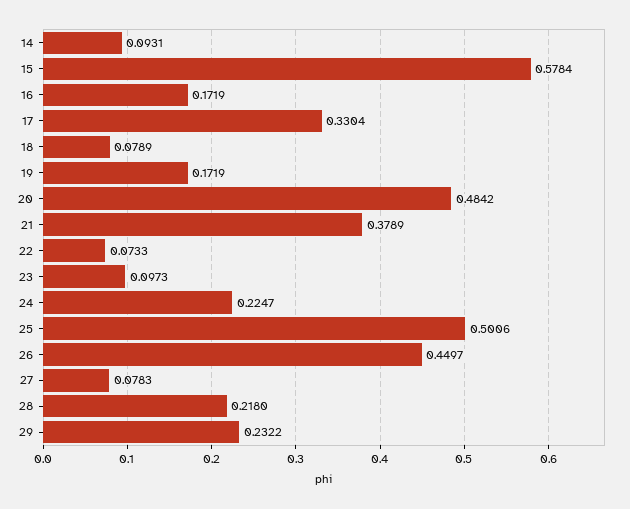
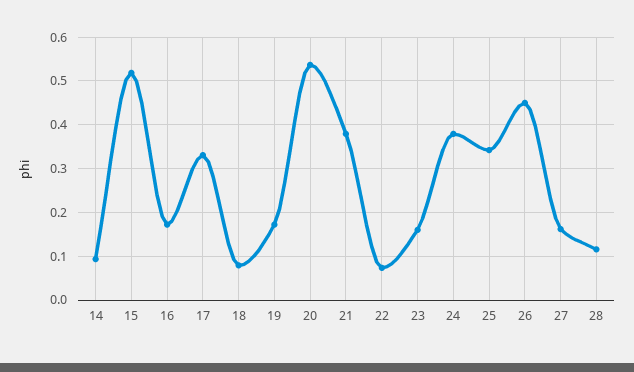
  {
    "14": 0.0931,
-   "15": 0.5784,
+   "15": 0.52,
    "16": 0.1719,
    "17": 0.3304,
    "18": 0.0789,
    "19": 0.1719,
-   "20": 0.4842,
+   "20": 0.54,
    "21": 0.3789,
    "22": 0.0733,
-   "23": 0.0973,
+   "23": 0.16,
-   "24": 0.2247,
+   "24": 0.38,
-   "25": 0.5006,
+   "25": 0.34,
    "26": 0.4497,
-   "27": 0.0783,
+   "27": 0.16,
-   "28": 0.218,
+   "28": 0.12
-   "29": 0.2322
  }

